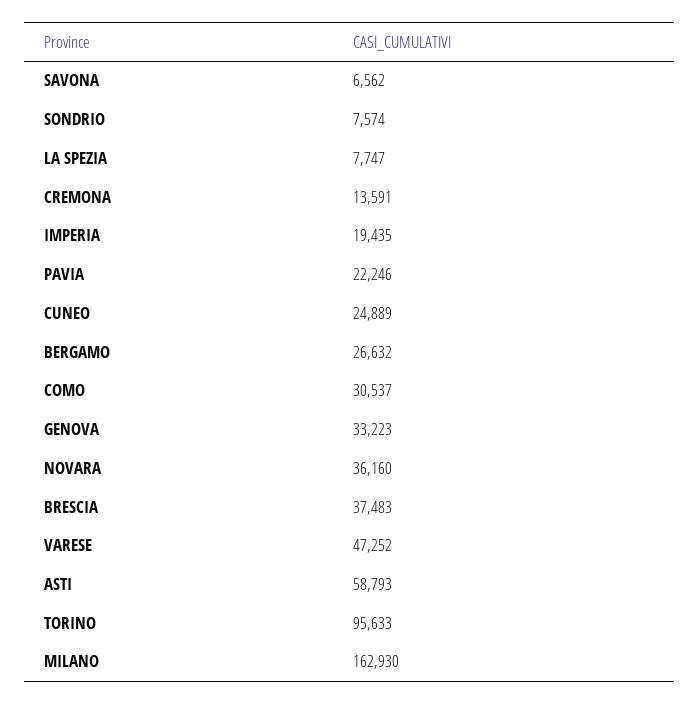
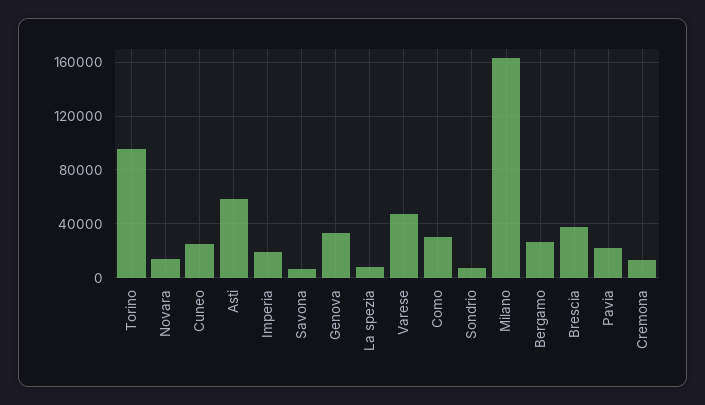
  {
    "SAVONA": 6562,
    "SONDRIO": 7574,
    "LA SPEZIA": 7747,
    "CREMONA": 13591,
    "IMPERIA": 19435,
    "PAVIA": 22246,
    "CUNEO": 24889,
    "BERGAMO": 26632,
    "COMO": 30537,
    "GENOVA": 33223,
-   "NOVARA": 36160,
+   "NOVARA": 15000,
    "BRESCIA": 37483,
    "VARESE": 47252,
    "ASTI": 58793,
    "TORINO": 95633,
    "MILANO": 162930
  }

